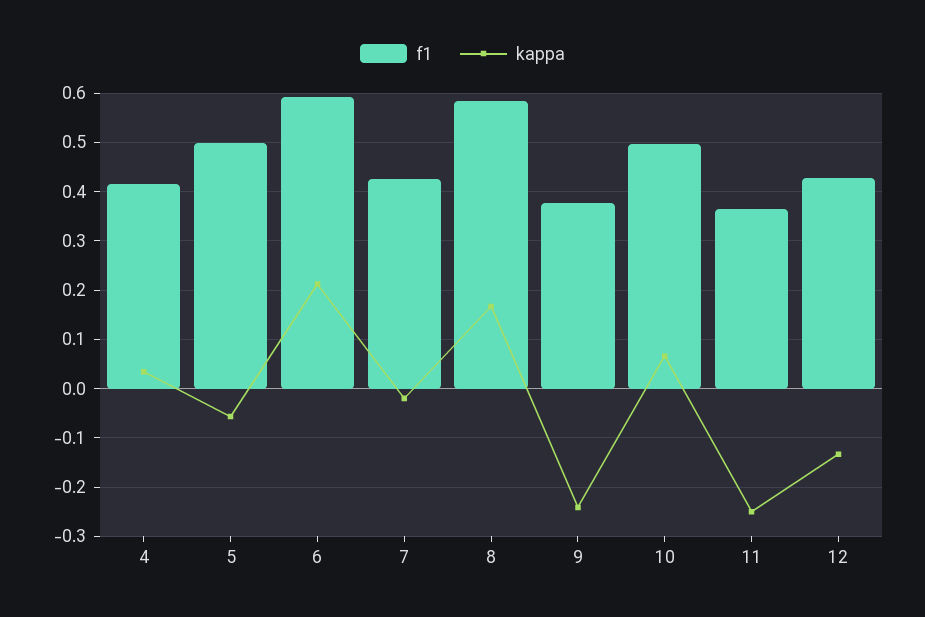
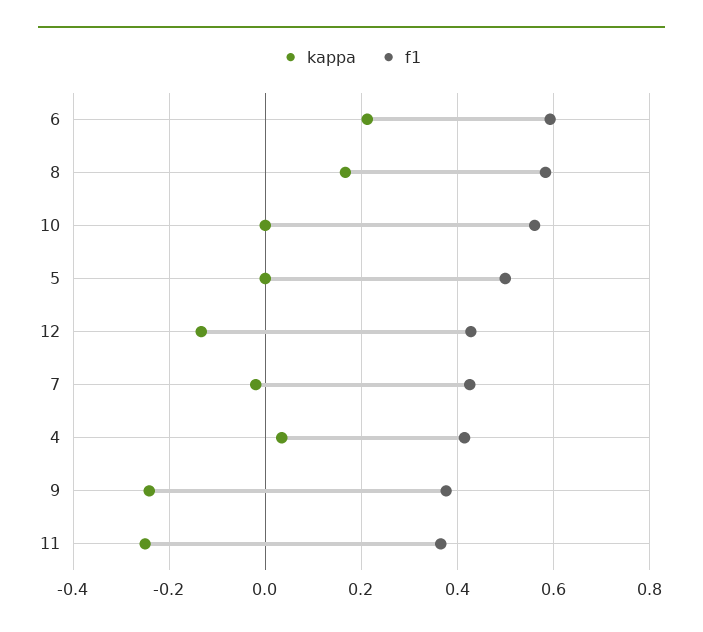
  {
    "f1": {
      "4": 0.42,
      "5": 0.5,
      "6": 0.6,
      "7": 0.42,
      "8": 0.58,
      "9": 0.38,
-     "10": 0.5,
+     "10": 0.56,
      "11": 0.36,
      "12": 0.42
    },
    "kappa": {
      "4": 0.04,
-     "5": -0.06,
+     "5": 0,
      "6": 0.22,
      "7": -0.02,
      "8": 0.16,
      "9": -0.24,
-     "10": 0.06,
+     "10": 0,
      "11": -0.26,
      "12": -0.14
    }
  }

